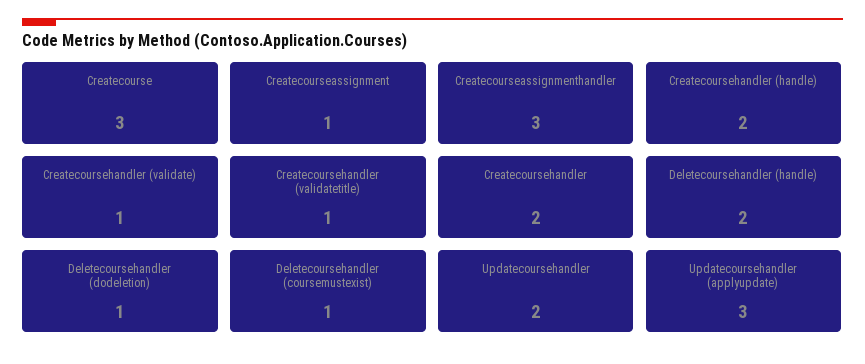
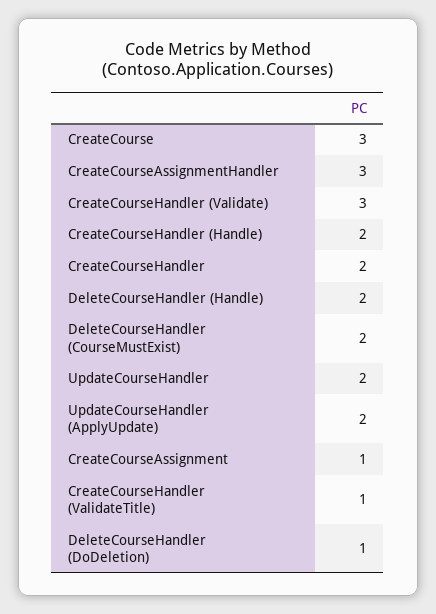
  {
    "Createcourse": 3,
    "Createcourseassignment": 1,
    "Createcourseassignmenthandler": 3,
    "Createcoursehandler (handle)": 2,
-   "Createcoursehandler (validate)": 1,
+   "Createcoursehandler (validate)": 3,
    "Createcoursehandler (validatetitle)": 1,
    "Createcoursehandler": 2,
    "Deletecoursehandler (handle)": 2,
    "Deletecoursehandler (dodeletion)": 1,
-   "Deletecoursehandler (coursemustexist)": 1,
+   "Deletecoursehandler (coursemustexist)": 2,
    "Updatecoursehandler": 2,
-   "Updatecoursehandler (applyupdate)": 3
+   "Updatecoursehandler (applyupdate)": 2
  }

